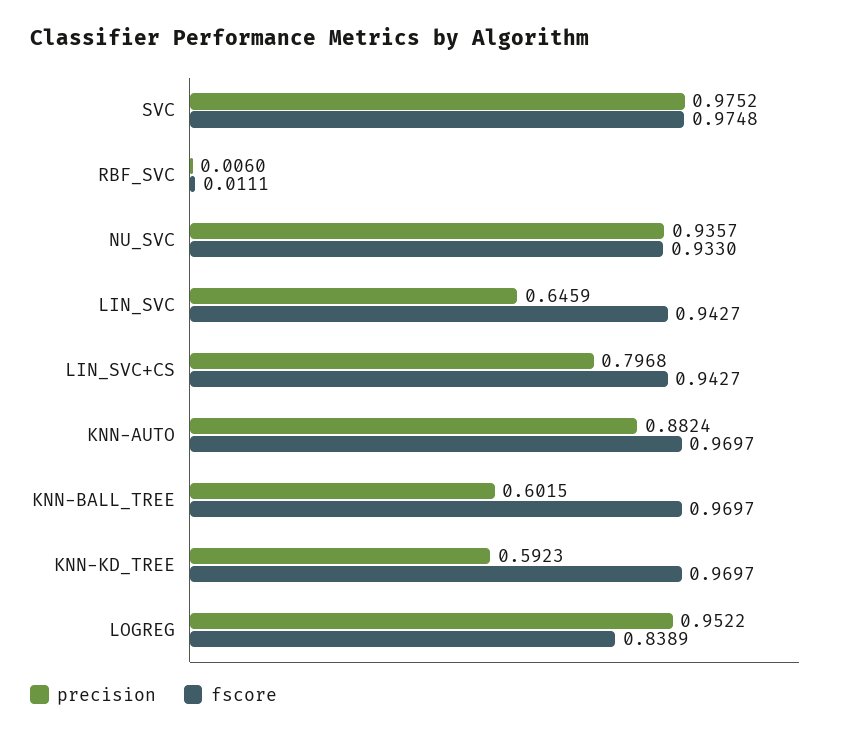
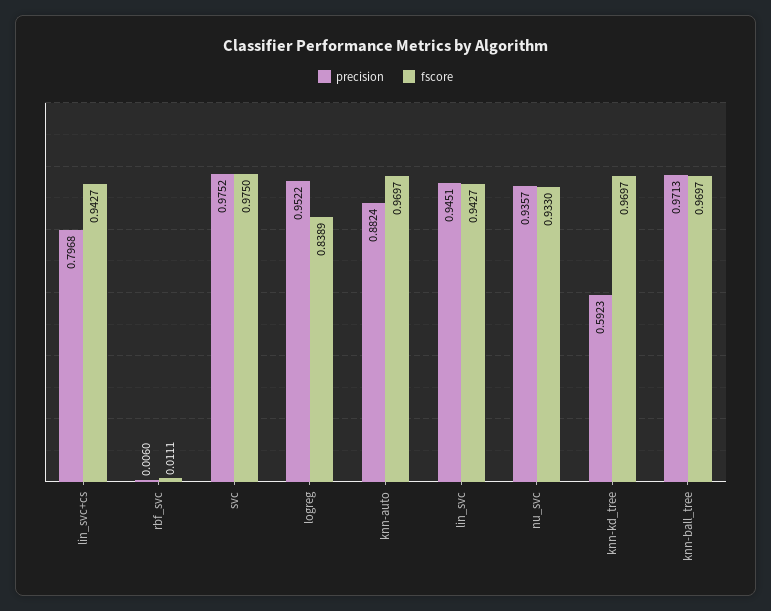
  {
    "precision": {
      "SVC": 0.9752,
      "RBF_SVC": 0.006,
      "NU_SVC": 0.9357,
-     "LIN_SVC": 0.6459,
+     "LIN_SVC": 0.9451,
      "LIN_SVC+CS": 0.7968,
      "KNN-AUTO": 0.8824,
-     "KNN-BALL_TREE": 0.6015,
+     "KNN-BALL_TREE": 0.9713,
      "KNN-KD_TREE": 0.5923,
      "LOGREG": 0.9522
    },
    "fscore": {
-     "SVC": 0.9748,
+     "SVC": 0.975,
      "RBF_SVC": 0.0111,
      "NU_SVC": 0.933,
      "LIN_SVC": 0.9427,
      "LIN_SVC+CS": 0.9427,
      "KNN-AUTO": 0.9697,
      "KNN-BALL_TREE": 0.9697,
      "KNN-KD_TREE": 0.9697,
      "LOGREG": 0.8389
    }
  }

